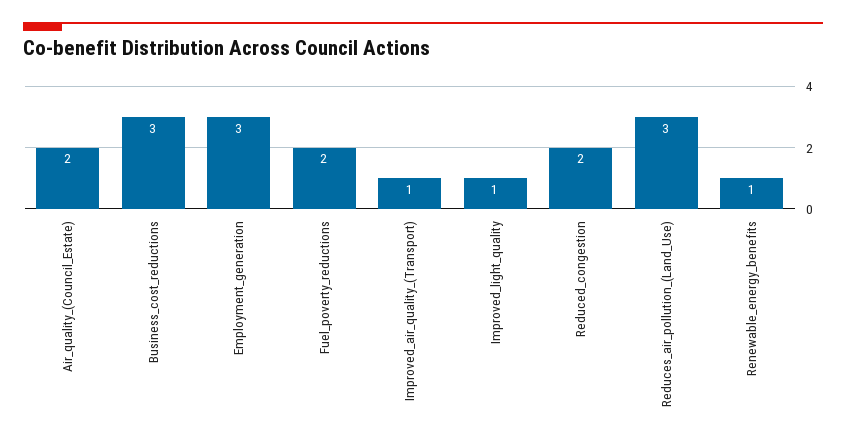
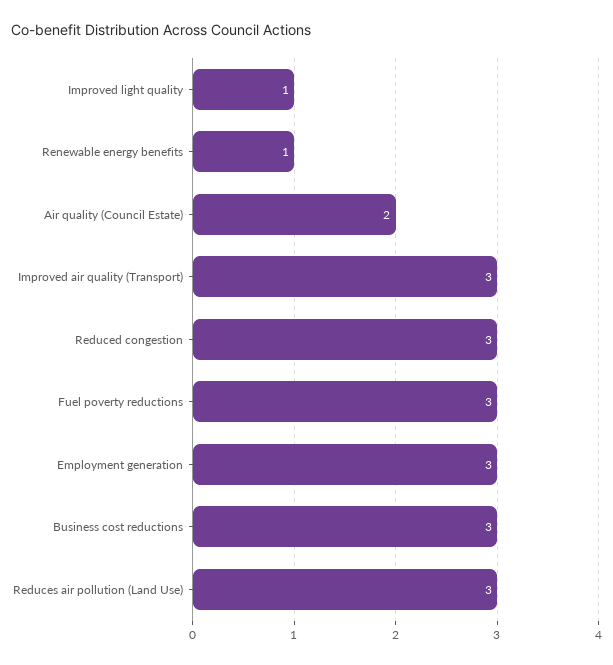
  {
    "Air_quality_(Council_Estate)": 2,
    "Business_cost_reductions": 3,
    "Employment_generation": 3,
-   "Fuel_poverty_reductions": 2,
+   "Fuel_poverty_reductions": 3,
-   "Improved_air_quality_(Transport)": 1,
+   "Improved_air_quality_(Transport)": 3,
    "Improved_light_quality": 1,
-   "Reduced_congestion": 2,
+   "Reduced_congestion": 3,
    "Reduces_air_pollution_(Land_Use)": 3,
    "Renewable_energy_benefits": 1
  }

